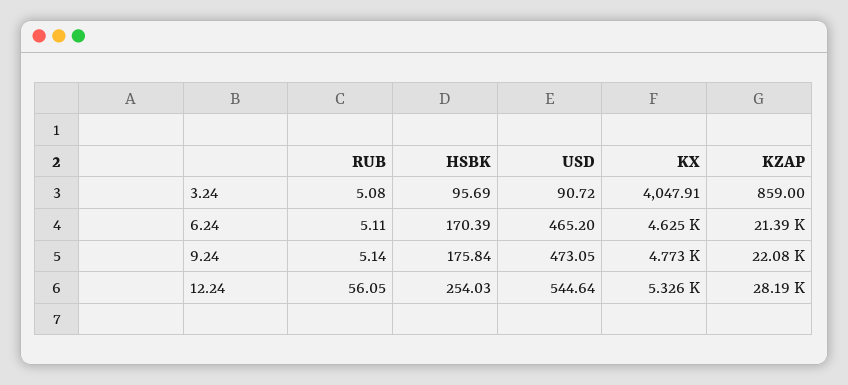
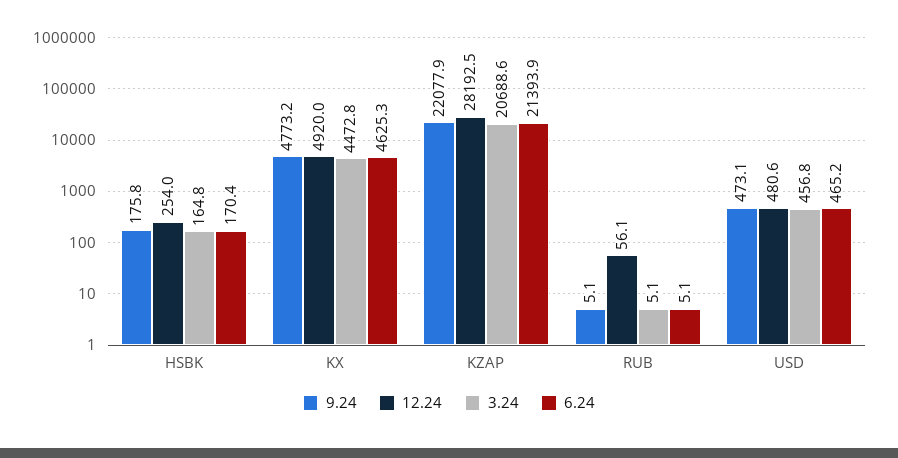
  {
    "3.24": {
      "RUB": 5.08,
-     "HSBK": 95.69,
+     "HSBK": 164.8,
-     "USD": 90.72,
+     "USD": 456.8,
-     "KX": 4047.91,
+     "KX": 4472.8,
-     "KZAP": 859
+     "KZAP": 20688.6
    },
    "6.24": {
      "RUB": 5.11,
      "HSBK": 170.39,
      "USD": 465.2,
      "KX": 4625.3,
      "KZAP": 21393.9
    },
    "9.24": {
      "RUB": 5.14,
      "HSBK": 175.84,
      "USD": 473.05,
      "KX": 4773.2,
      "KZAP": 22077.9
    },
    "12.24": {
      "RUB": 56.05,
      "HSBK": 254.03,
-     "USD": 544.64,
+     "USD": 480.6,
-     "KX": 5326,
+     "KX": 4920,
      "KZAP": 28192.5
    }
  }

